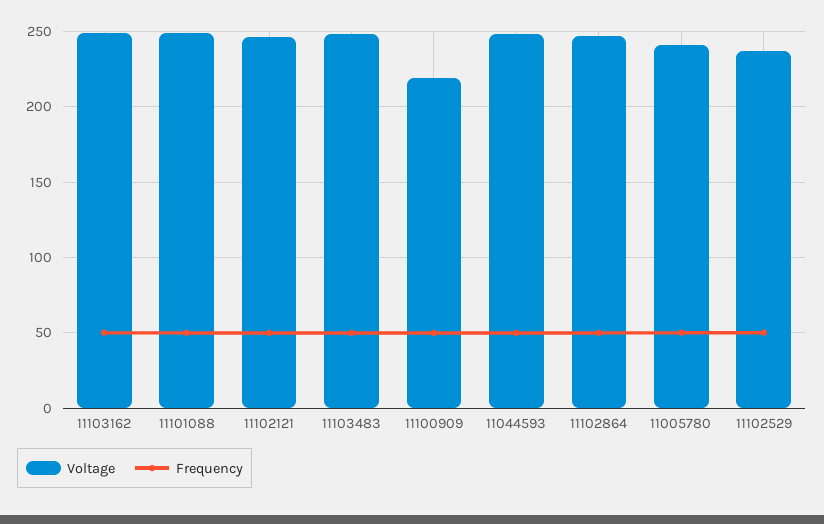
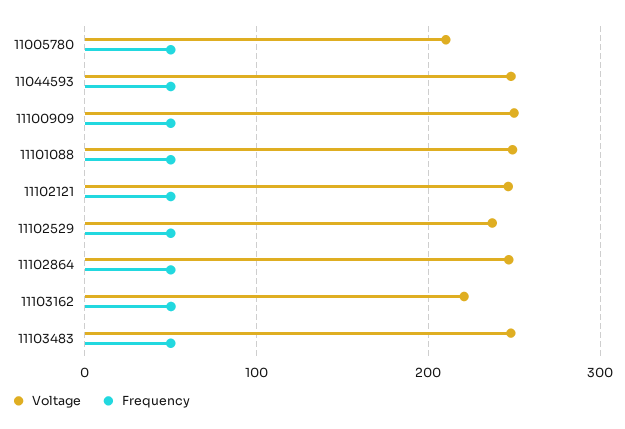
  {
    "Voltage": {
-     "11103162": 250,
+     "11103162": 220,
      "11101088": 250,
      "11102121": 245,
      "11103483": 250,
-     "11100909": 220,
+     "11100909": 250,
      "11044593": 250,
      "11102864": 245,
-     "11005780": 240,
+     "11005780": 210,
      "11102529": 235
    },
    "Frequency": {
      "11103162": 50,
      "11101088": 50,
      "11102121": 50,
      "11103483": 50,
      "11100909": 50,
      "11044593": 50,
      "11102864": 50,
      "11005780": 50,
      "11102529": 50
    }
  }

